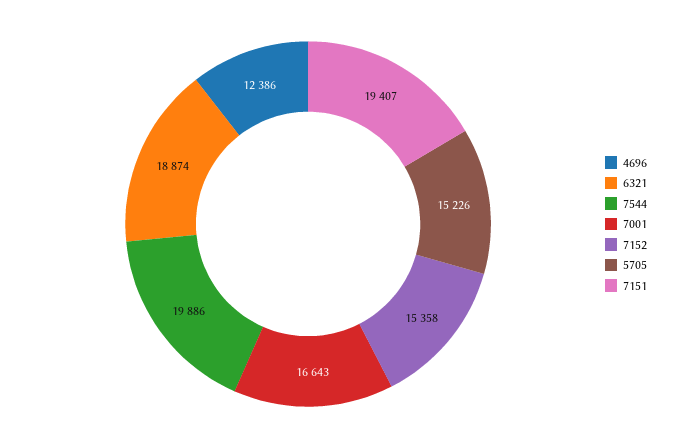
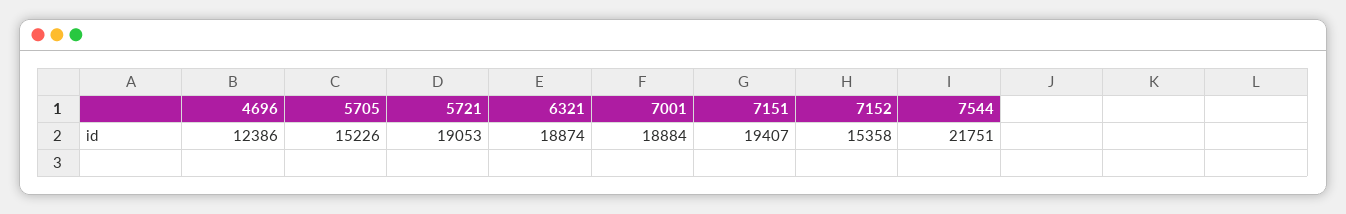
  {
    "4696": 12386,
    "6321": 18874,
-   "7544": 19886,
+   "7544": 21751,
-   "7001": 16643,
+   "7001": 18884,
    "7152": 15358,
    "5705": 15226,
-   "7151": 19407
+   "7151": 19407,
+   "5721": 19053
  }

